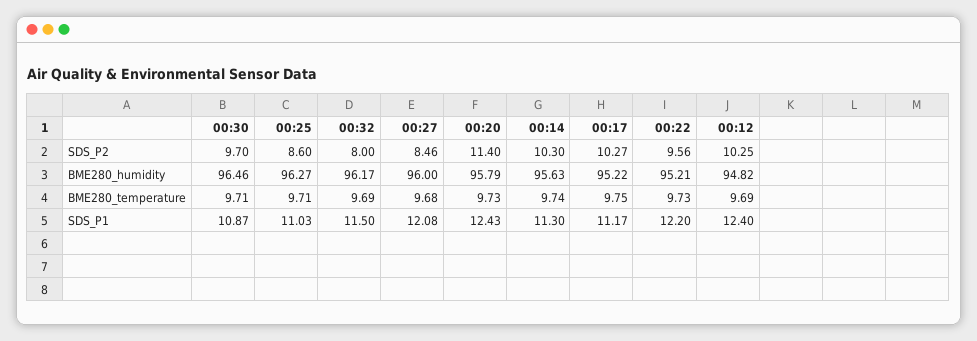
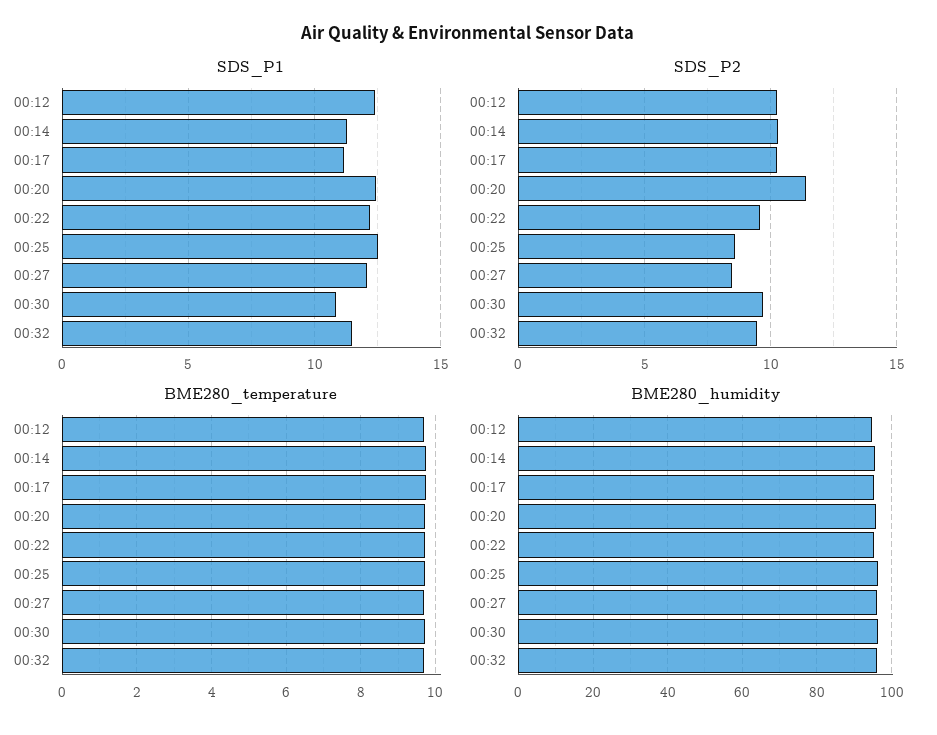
  {
    "SDS_P2": {
      "00:30": 9.7,
      "00:25": 8.6,
-     "00:32": 8,
+     "00:32": 9.5,
      "00:27": 8.46,
      "00:20": 11.4,
      "00:14": 10.3,
      "00:17": 10.27,
      "00:22": 9.56,
      "00:12": 10.25
    },
    "BME280_humidity": {
      "00:30": 96.46,
      "00:25": 96.27,
      "00:32": 96.17,
      "00:27": 96,
      "00:20": 95.79,
      "00:14": 95.63,
      "00:17": 95.22,
      "00:22": 95.21,
      "00:12": 94.82
    },
    "BME280_temperature": {
      "00:30": 9.71,
      "00:25": 9.71,
      "00:32": 9.69,
      "00:27": 9.68,
      "00:20": 9.73,
      "00:14": 9.74,
      "00:17": 9.75,
      "00:22": 9.73,
      "00:12": 9.69
    },
    "SDS_P1": {
      "00:30": 10.87,
-     "00:25": 11.03,
+     "00:25": 12.5,
      "00:32": 11.5,
      "00:27": 12.08,
      "00:20": 12.43,
      "00:14": 11.3,
      "00:17": 11.17,
      "00:22": 12.2,
      "00:12": 12.4
    }
  }

